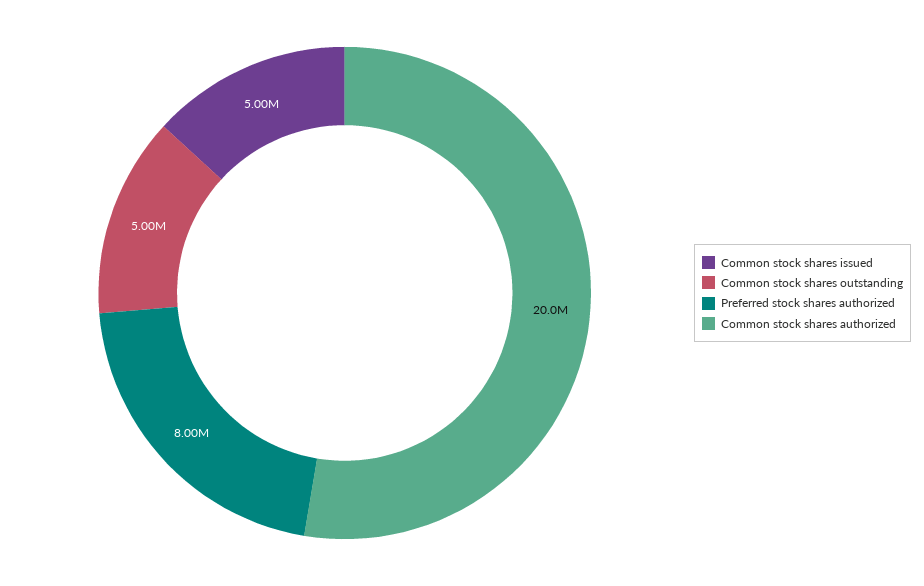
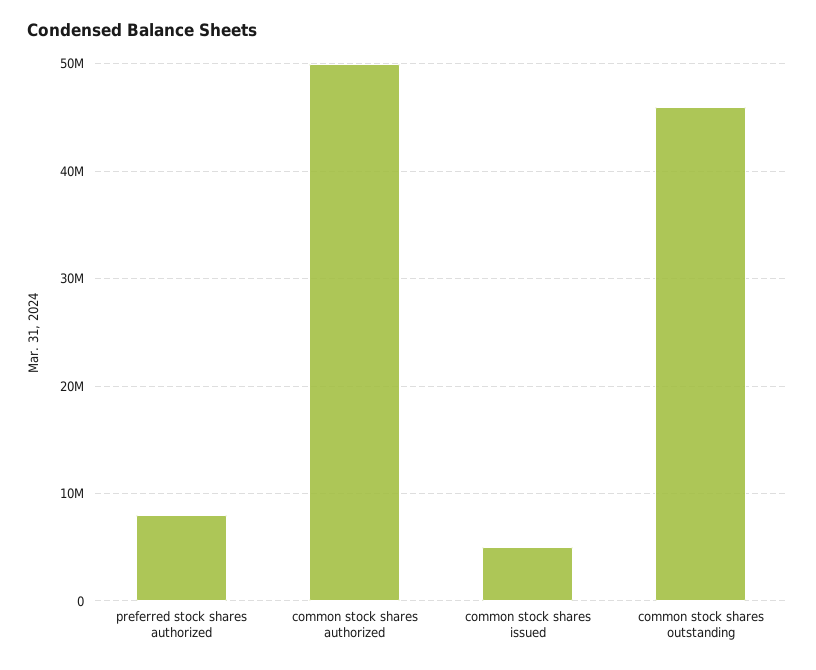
  {
    "Common stock shares issued": 5000000,
-   "Common stock shares outstanding": 5000000,
+   "Common stock shares outstanding": 46000000,
    "Preferred stock shares authorized": 8000000,
-   "Common stock shares authorized": 20000000
+   "Common stock shares authorized": 50000000
  }

